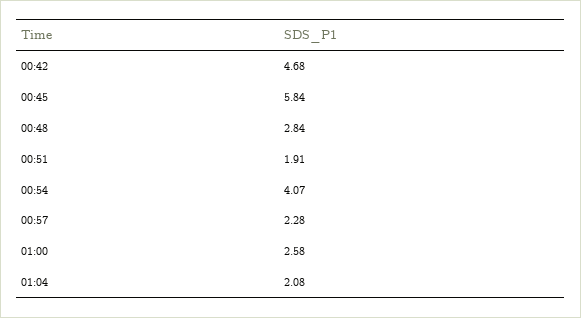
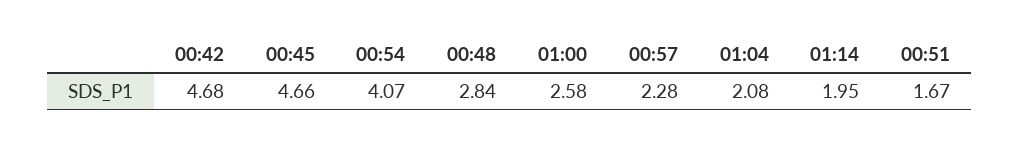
  {
    "00:42": 4.68,
-   "00:45": 5.84,
+   "00:45": 4.66,
    "00:48": 2.84,
-   "00:51": 1.91,
+   "00:51": 1.67,
    "00:54": 4.07,
    "00:57": 2.28,
    "01:00": 2.58,
-   "01:04": 2.08
+   "01:04": 2.08,
+   "01:14": 1.95
  }

